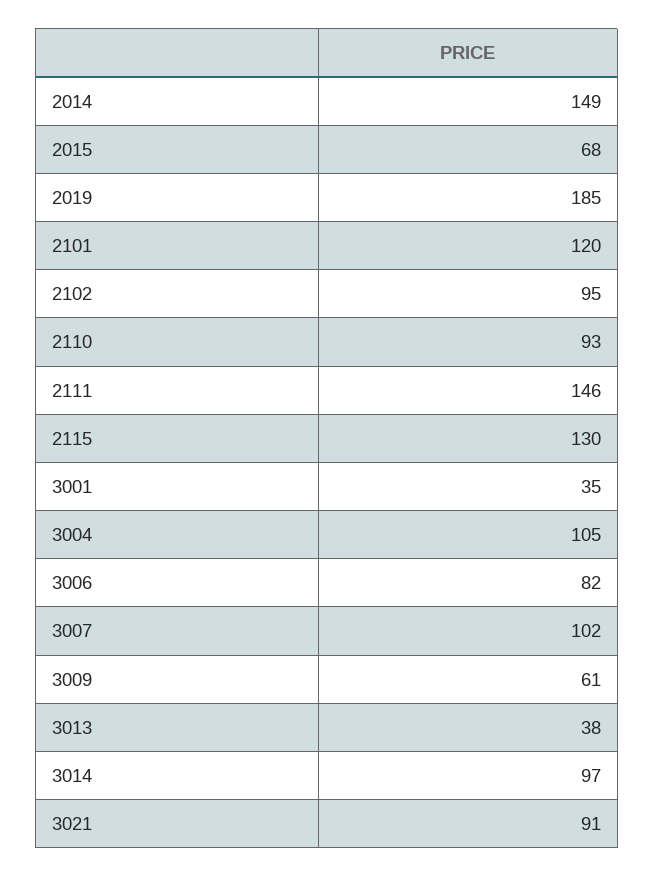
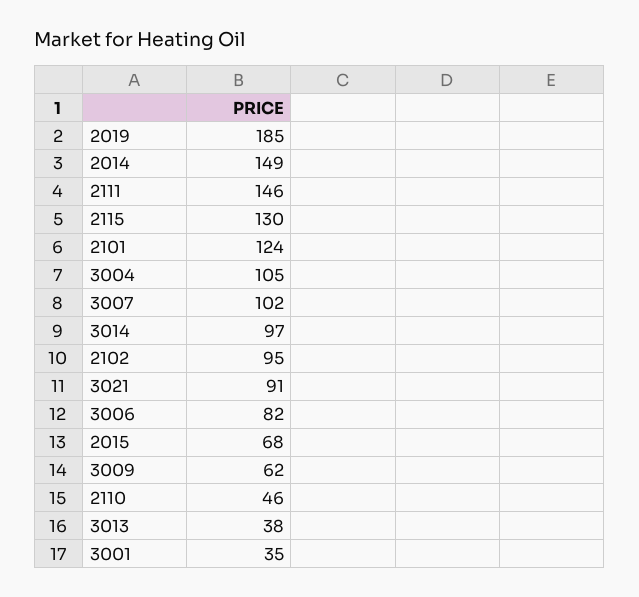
  {
    "2014": 149,
    "2015": 68,
    "2019": 185,
-   "2101": 120,
+   "2101": 124,
    "2102": 95,
-   "2110": 93,
+   "2110": 46,
    "2111": 146,
    "2115": 130,
    "3001": 35,
    "3004": 105,
    "3006": 82,
    "3007": 102,
-   "3009": 61,
+   "3009": 62,
    "3013": 38,
    "3014": 97,
    "3021": 91
  }

